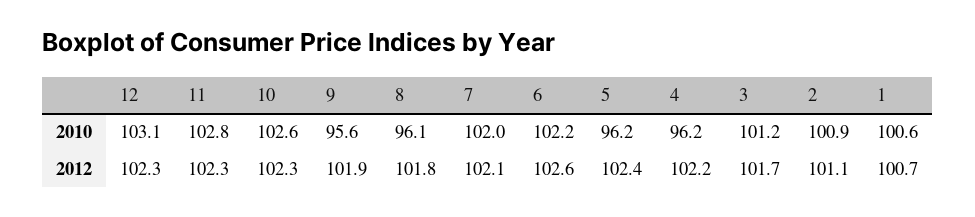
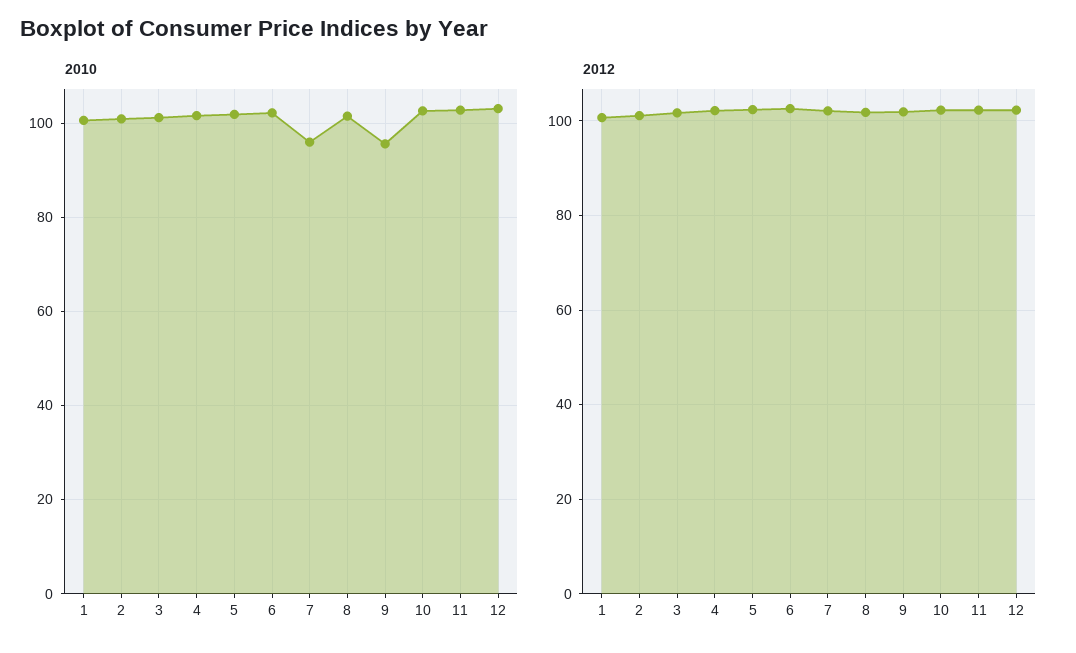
  {
    "2010": {
      "12": 103.1,
      "11": 102.8,
      "10": 102.6,
      "9": 95.6,
-     "8": 96.1,
+     "8": 102,
-     "7": 102,
+     "7": 96,
      "6": 102.2,
-     "5": 96.2,
+     "5": 102,
-     "4": 96.2,
+     "4": 102,
      "3": 101.2,
      "2": 100.9,
      "1": 100.6
    },
    "2012": {
      "12": 102.3,
      "11": 102.3,
      "10": 102.3,
      "9": 101.9,
      "8": 101.8,
      "7": 102.1,
      "6": 102.6,
      "5": 102.4,
      "4": 102.2,
      "3": 101.7,
      "2": 101.1,
      "1": 100.7
    }
  }

